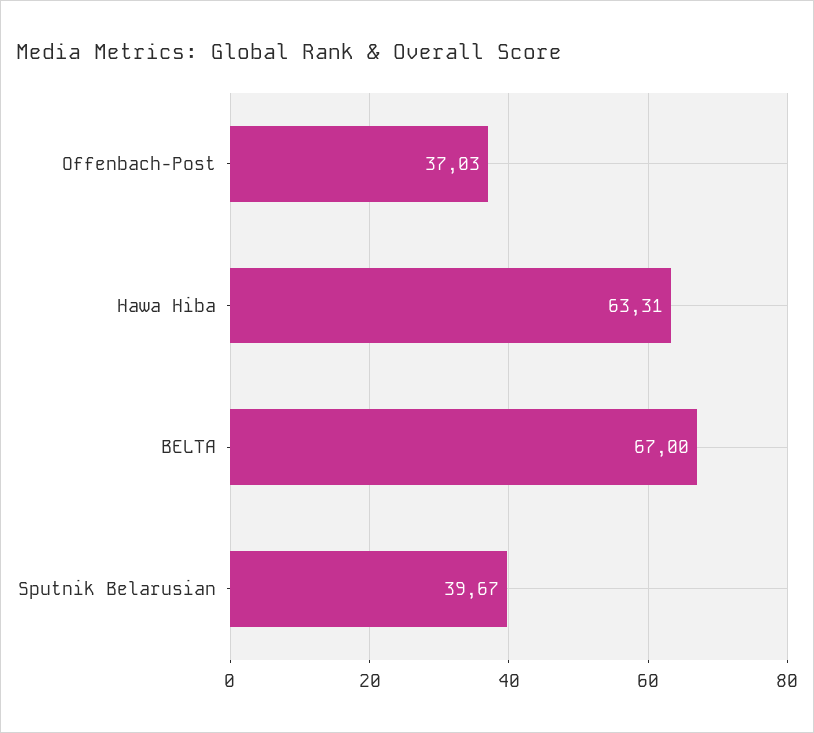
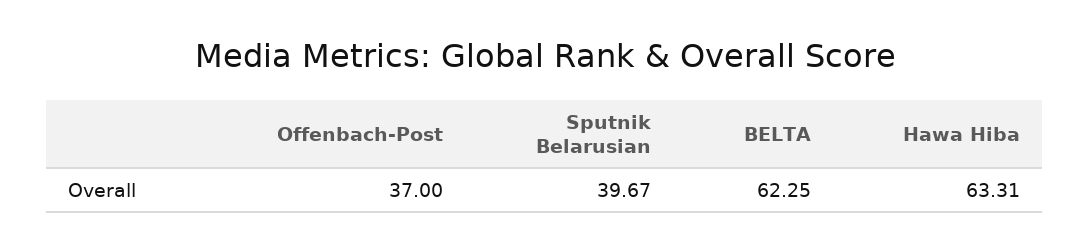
  {
-   "Offenbach-Post": 37.03,
+   "Offenbach-Post": 37,
    "Hawa Hiba": 63.31,
-   "BELTA": 67,
+   "BELTA": 62.25,
    "Sputnik Belarusian": 39.67
  }

